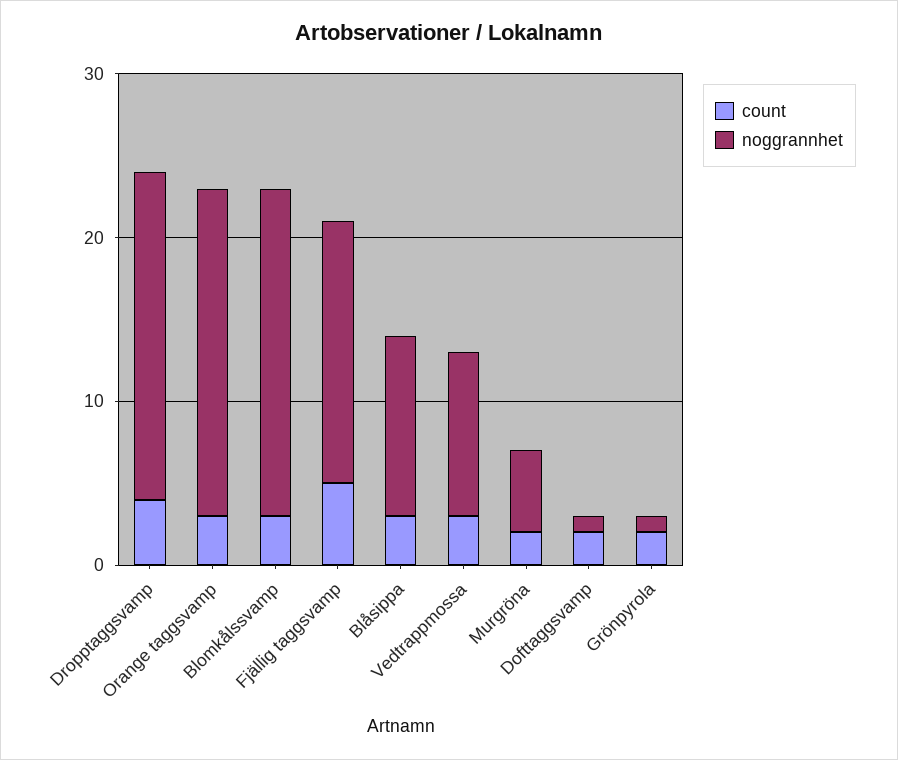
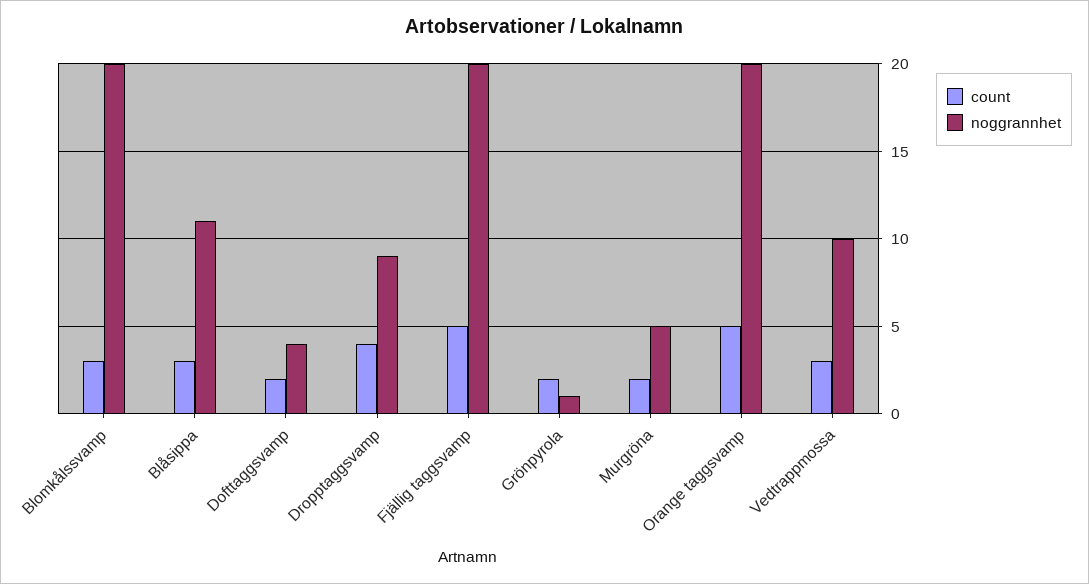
  {
    "count": {
      "Dropptaggsvamp": 4,
-     "Orange taggsvamp": 3,
+     "Orange taggsvamp": 5,
      "Blomkålssvamp": 3,
      "Fjällig taggsvamp": 5,
      "Blåsippa": 3,
      "Vedtrappmossa": 3,
      "Murgröna": 2,
      "Dofttaggsvamp": 2,
      "Grönpyrola": 2
    },
    "noggrannhet": {
-     "Dropptaggsvamp": 20,
+     "Dropptaggsvamp": 9,
      "Orange taggsvamp": 20,
      "Blomkålssvamp": 20,
-     "Fjällig taggsvamp": 16,
+     "Fjällig taggsvamp": 20,
      "Blåsippa": 11,
      "Vedtrappmossa": 10,
      "Murgröna": 5,
-     "Dofttaggsvamp": 1,
+     "Dofttaggsvamp": 4,
      "Grönpyrola": 1
    }
  }

